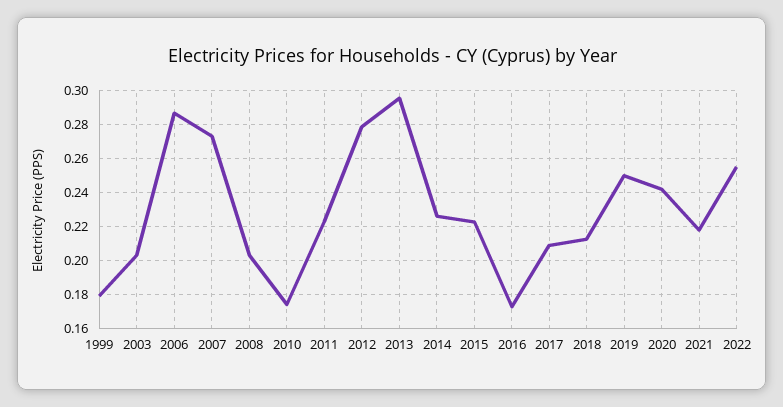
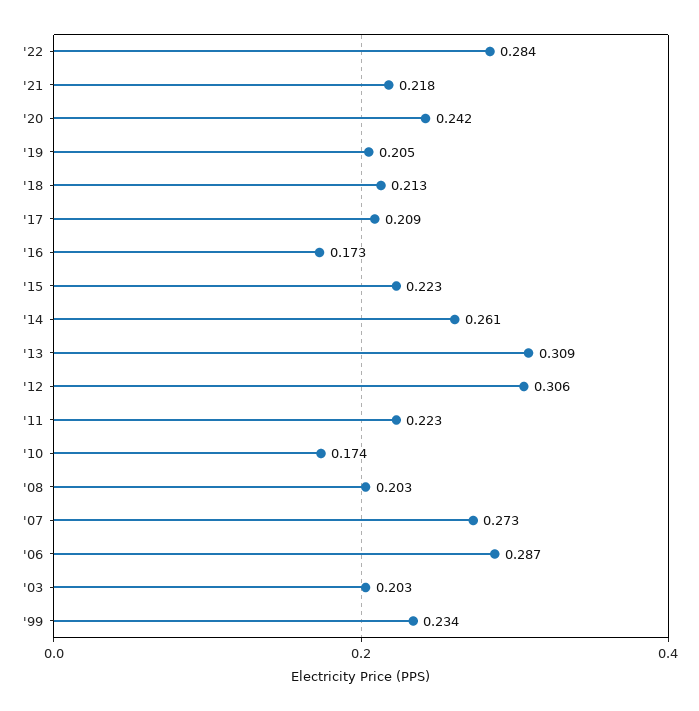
  {
-   "1999": 0.18,
+   "1999": 0.234,
    "2003": 0.203,
    "2006": 0.287,
    "2007": 0.273,
    "2008": 0.203,
    "2010": 0.174,
    "2011": 0.223,
-   "2012": 0.28,
+   "2012": 0.306,
-   "2013": 0.295,
+   "2013": 0.309,
-   "2014": 0.225,
+   "2014": 0.261,
    "2015": 0.223,
    "2016": 0.173,
    "2017": 0.209,
    "2018": 0.213,
-   "2019": 0.25,
+   "2019": 0.205,
    "2020": 0.242,
    "2021": 0.218,
-   "2022": 0.255
+   "2022": 0.284
  }

